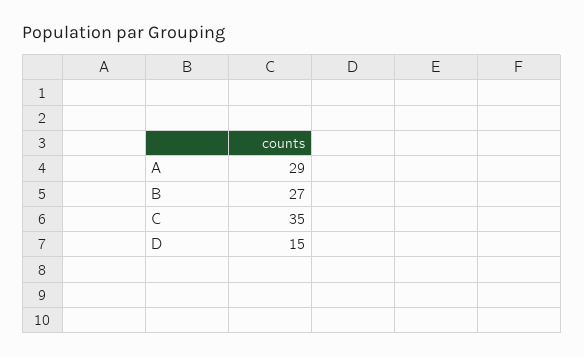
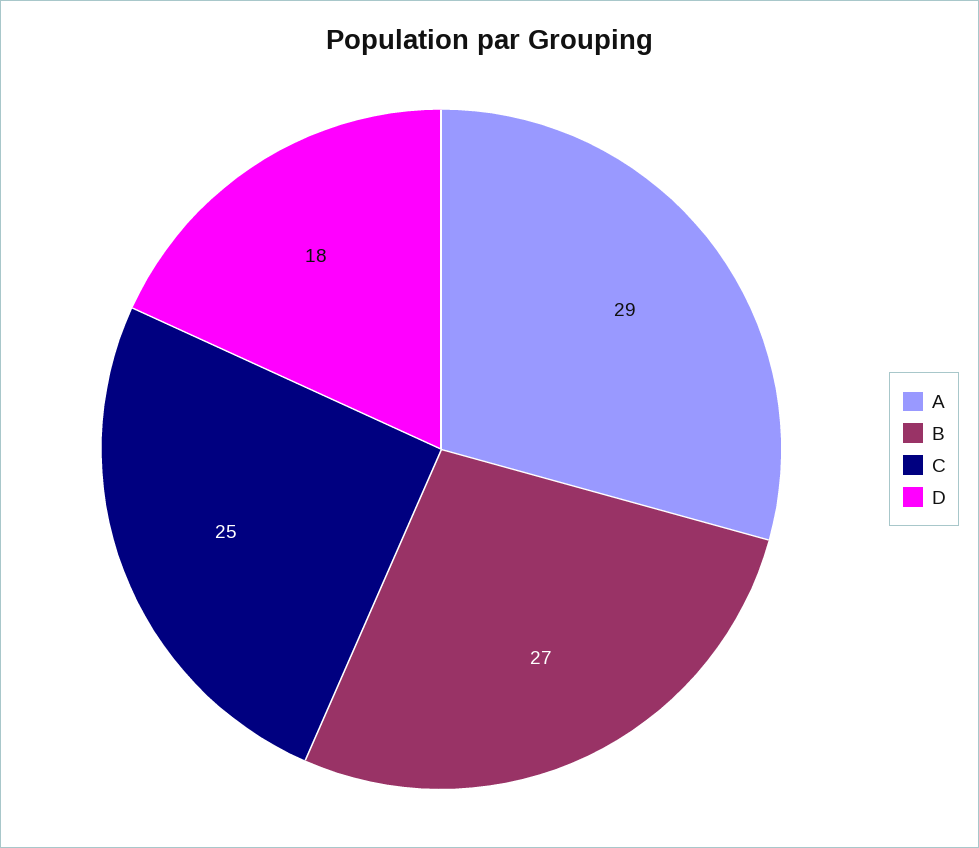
  {
    "A": 29,
    "B": 27,
-   "C": 35,
+   "C": 25,
-   "D": 15
+   "D": 18
  }

